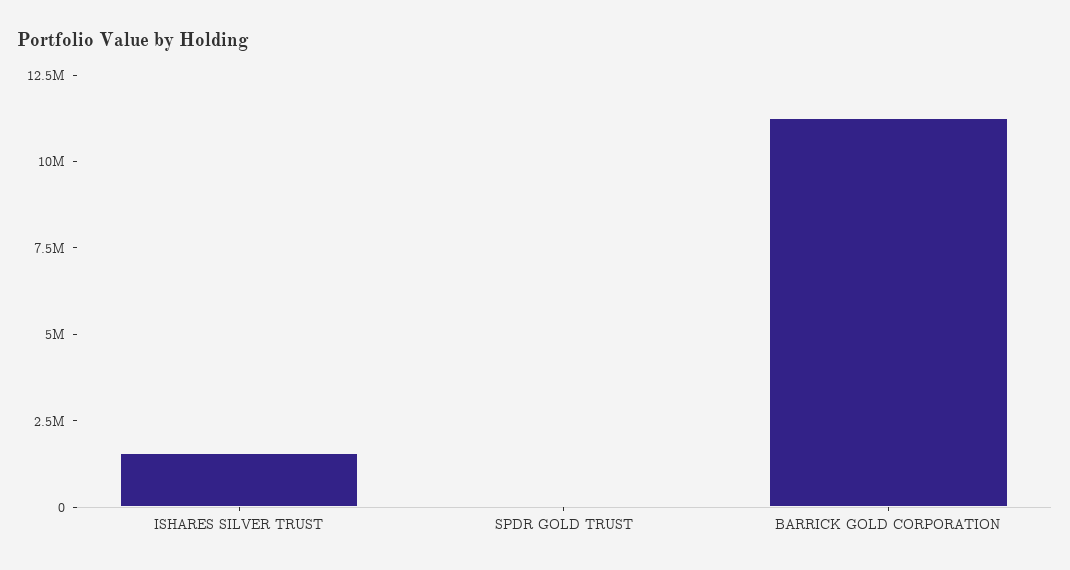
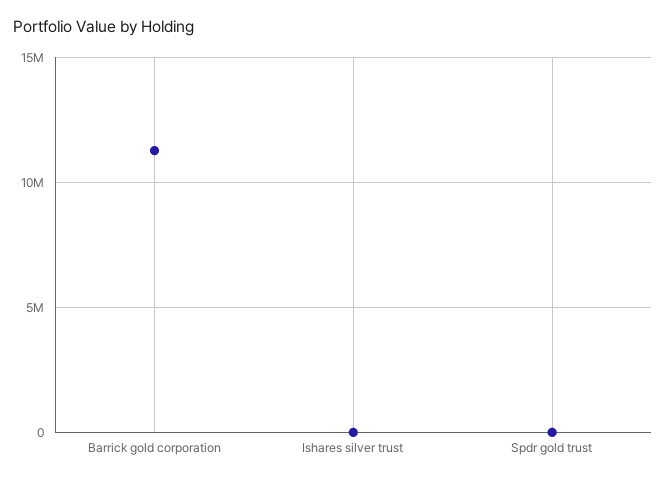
  {
-   "ISHARES SILVER TRUST": 1500000,
+   "ISHARES SILVER TRUST": 0,
    "SPDR GOLD TRUST": 0,
    "BARRICK GOLD CORPORATION": 11500000
  }

